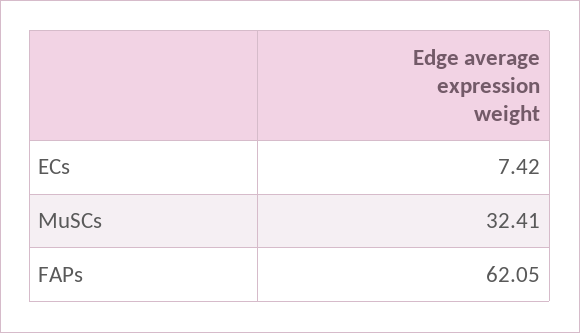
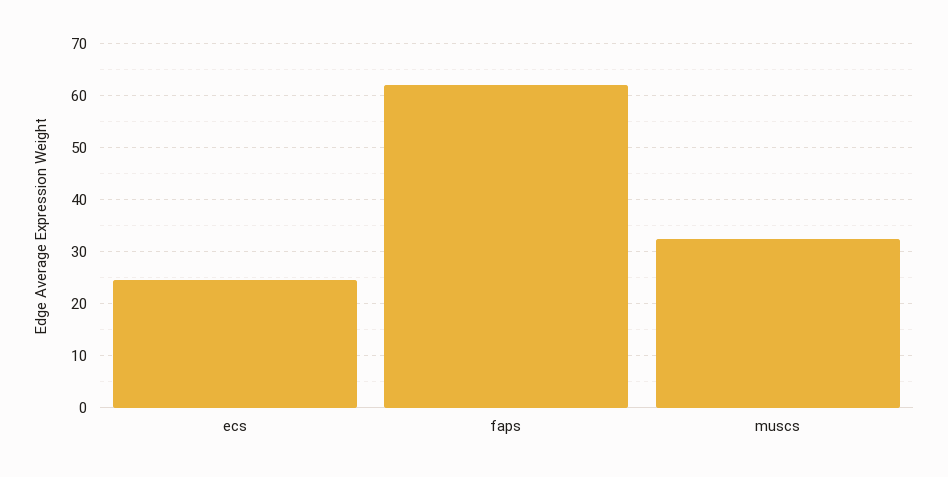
  {
-   "ECs": 7.42,
+   "ECs": 24,
    "MuSCs": 32.41,
    "FAPs": 62.05
  }

